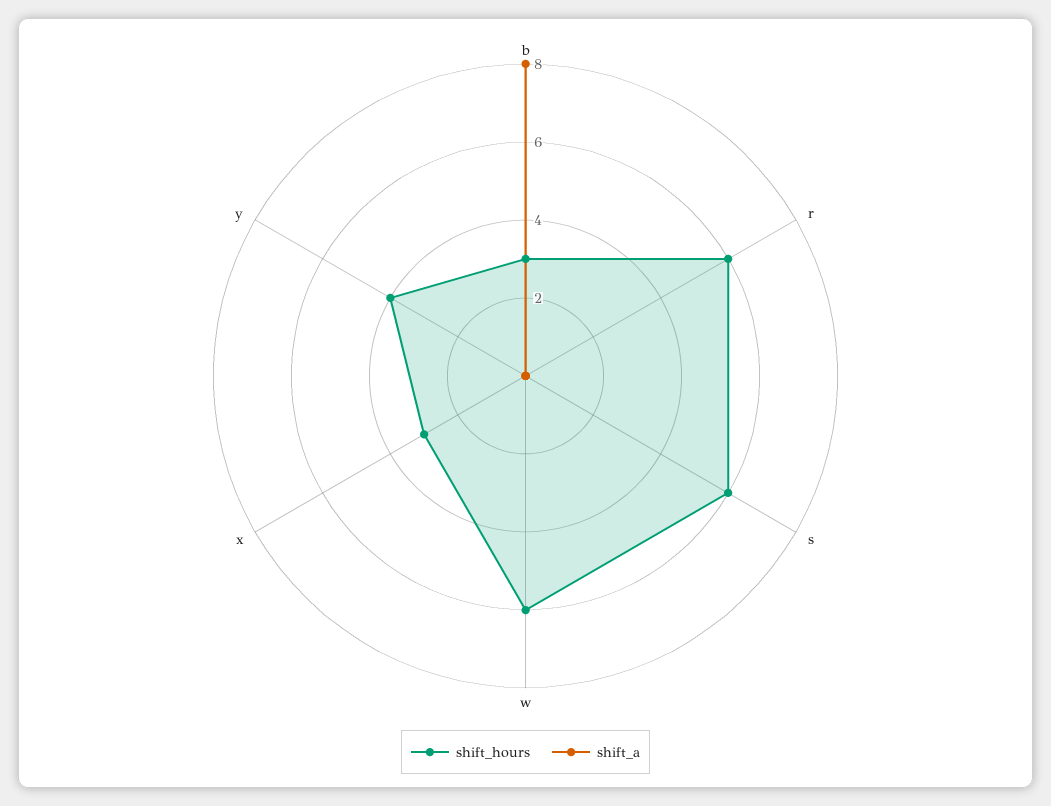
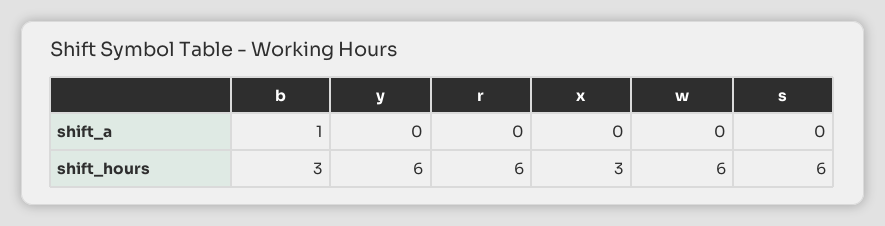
  {
    "shift_hours": {
      "b": 3,
      "r": 6,
      "s": 6,
      "w": 6,
      "x": 3,
-     "y": 4
+     "y": 6
    },
    "shift_a": {
-     "b": 8,
+     "b": 1,
      "r": 0,
      "s": 0,
      "w": 0,
      "x": 0,
      "y": 0
    }
  }

